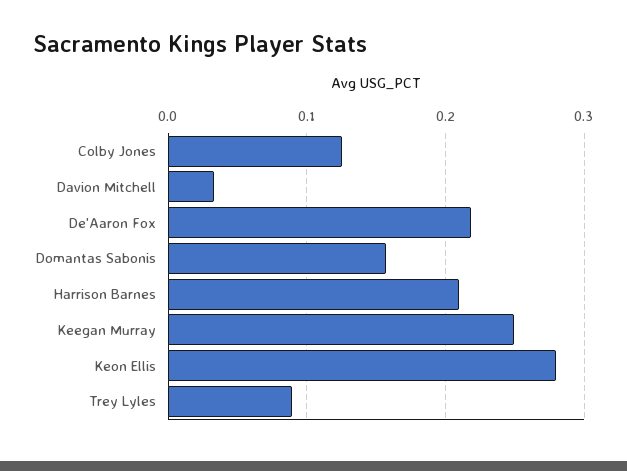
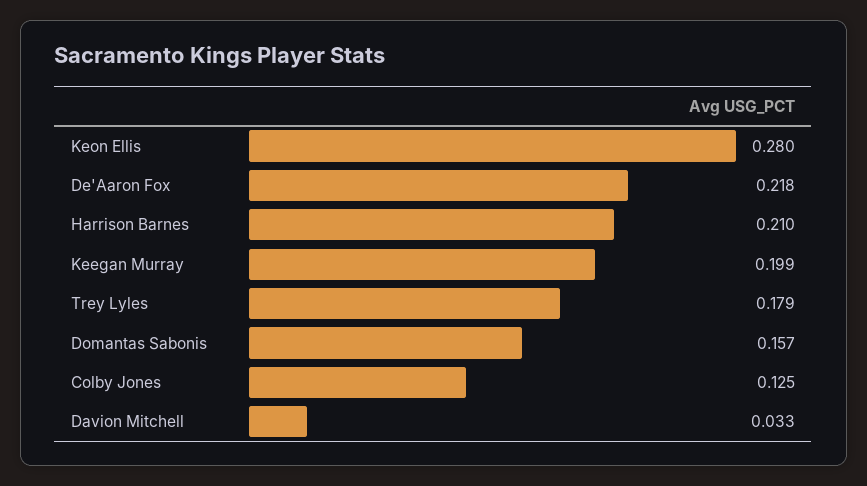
  {
    "Colby Jones": 0.125,
    "Davion Mitchell": 0.033,
    "De'Aaron Fox": 0.218,
    "Domantas Sabonis": 0.157,
    "Harrison Barnes": 0.21,
-   "Keegan Murray": 0.25,
+   "Keegan Murray": 0.199,
    "Keon Ellis": 0.28,
-   "Trey Lyles": 0.09
+   "Trey Lyles": 0.179
  }

